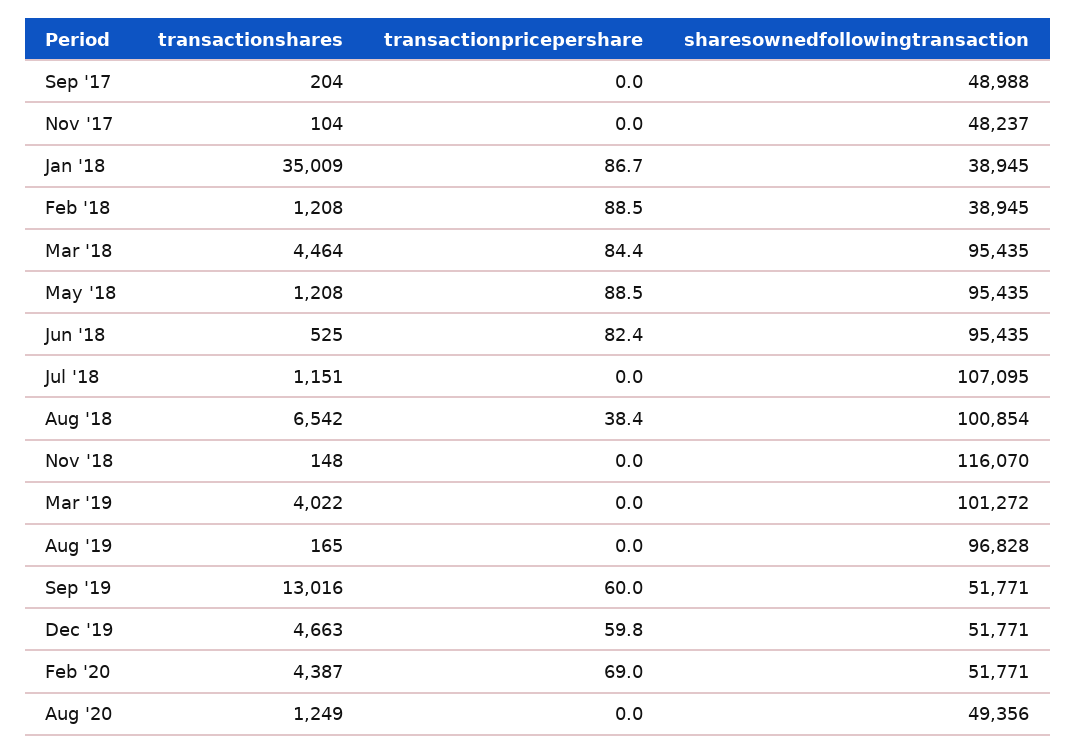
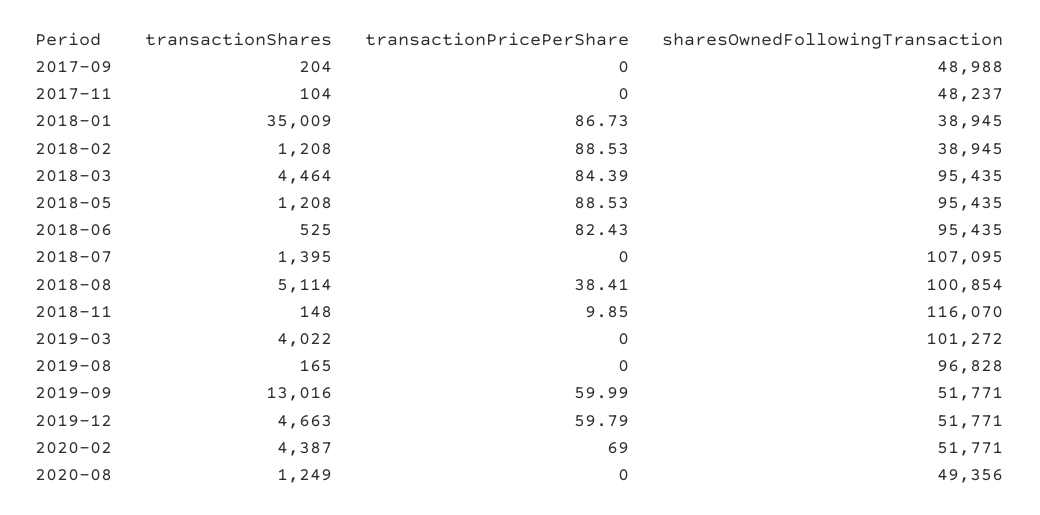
  {
    "transactionshares": {
      "Sep '17": 204,
      "Nov '17": 104,
      "Jan '18": 35009,
      "Feb '18": 1208,
      "Mar '18": 4464,
      "May '18": 1208,
      "Jun '18": 525,
-     "Jul '18": 1151,
+     "Jul '18": 1395,
-     "Aug '18": 6542,
+     "Aug '18": 5114,
      "Nov '18": 148,
      "Mar '19": 4022,
      "Aug '19": 165,
      "Sep '19": 13016,
      "Dec '19": 4663,
      "Feb '20": 4387,
      "Aug '20": 1249
    },
    "transactionpricepershare": {
      "Sep '17": 0,
      "Nov '17": 0,
      "Jan '18": 86.73,
      "Feb '18": 88.53,
      "Mar '18": 84.39,
      "May '18": 88.53,
      "Jun '18": 82.43,
      "Jul '18": 0,
      "Aug '18": 38.41,
-     "Nov '18": 0,
+     "Nov '18": 9.85,
      "Mar '19": 0,
      "Aug '19": 0,
      "Sep '19": 59.99,
      "Dec '19": 59.79,
      "Feb '20": 69,
      "Aug '20": 0
    },
    "sharesownedfollowingtransaction": {
      "Sep '17": 48988,
      "Nov '17": 48237,
      "Jan '18": 38945,
      "Feb '18": 38945,
      "Mar '18": 95435,
      "May '18": 95435,
      "Jun '18": 95435,
      "Jul '18": 107095,
      "Aug '18": 100854,
      "Nov '18": 116070,
      "Mar '19": 101272,
      "Aug '19": 96828,
      "Sep '19": 51771,
      "Dec '19": 51771,
      "Feb '20": 51771,
      "Aug '20": 49356
    }
  }

